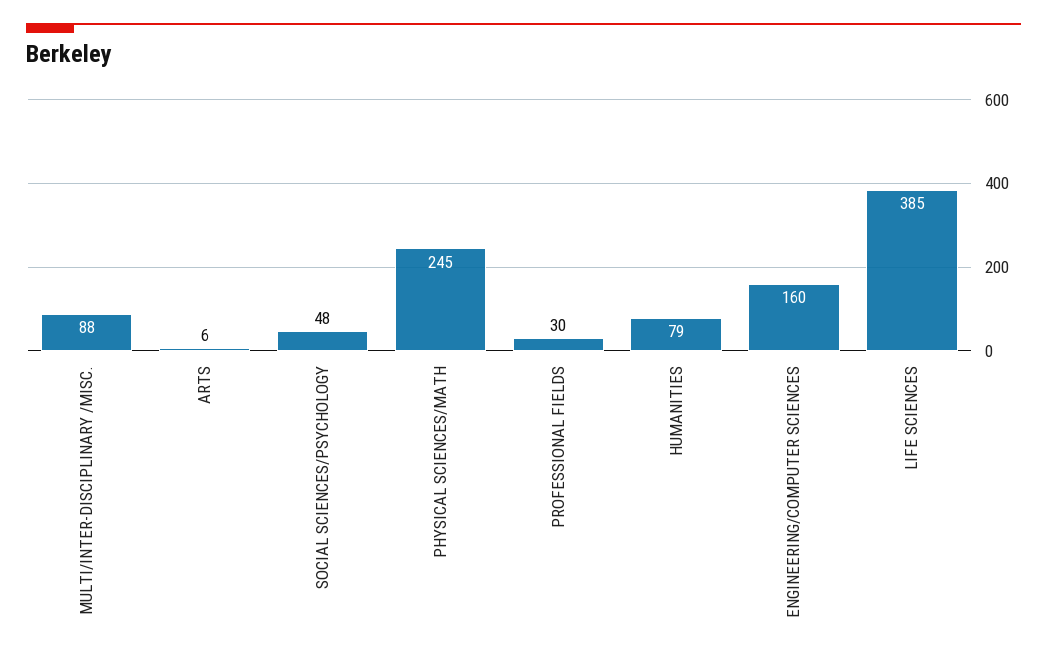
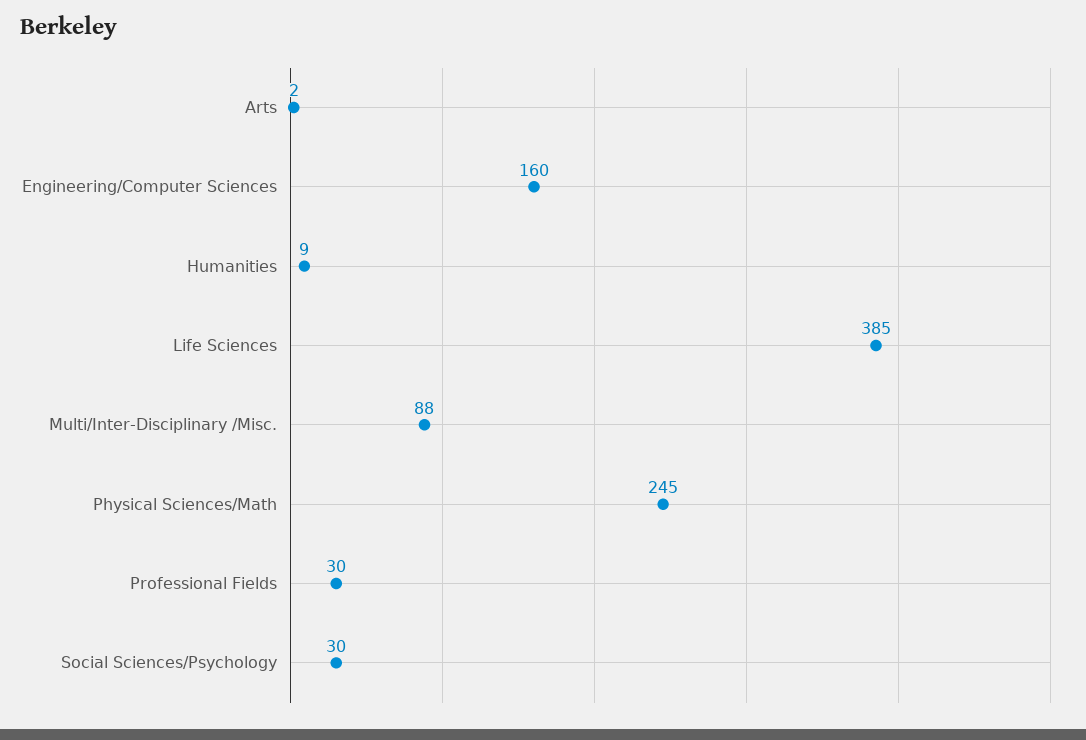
  {
    "MULTI/INTER-DISCIPLINARY /MISC.": 88,
-   "ARTS": 6,
+   "ARTS": 2,
-   "SOCIAL SCIENCES/PSYCHOLOGY": 48,
+   "SOCIAL SCIENCES/PSYCHOLOGY": 30,
    "PHYSICAL SCIENCES/MATH": 245,
    "PROFESSIONAL FIELDS": 30,
-   "HUMANITIES": 79,
+   "HUMANITIES": 9,
    "ENGINEERING/COMPUTER SCIENCES": 160,
    "LIFE SCIENCES": 385
  }

